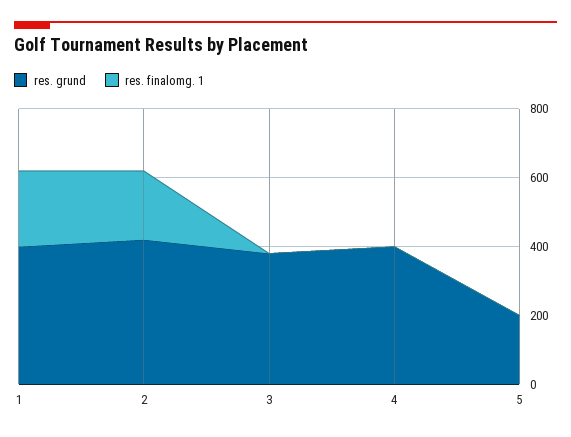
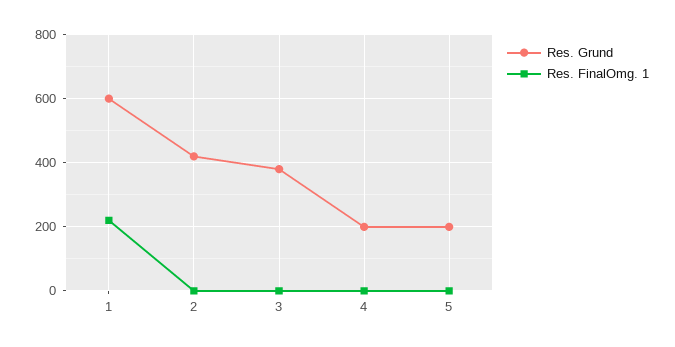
  {
    "res. grund": {
-     "1": 400,
+     "1": 600,
      "2": 420,
      "3": 380,
-     "4": 400,
+     "4": 200,
      "5": 200
    },
    "res. finalomg. 1": {
      "1": 220,
-     "2": 200,
+     "2": 0,
      "3": 0,
      "4": 0,
      "5": 0
    }
  }

